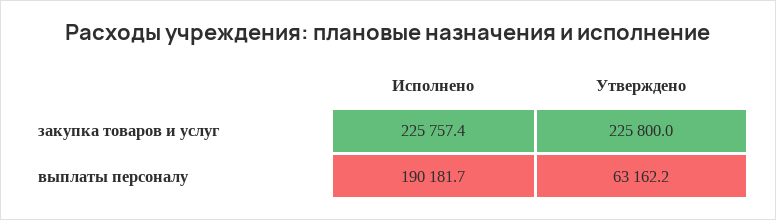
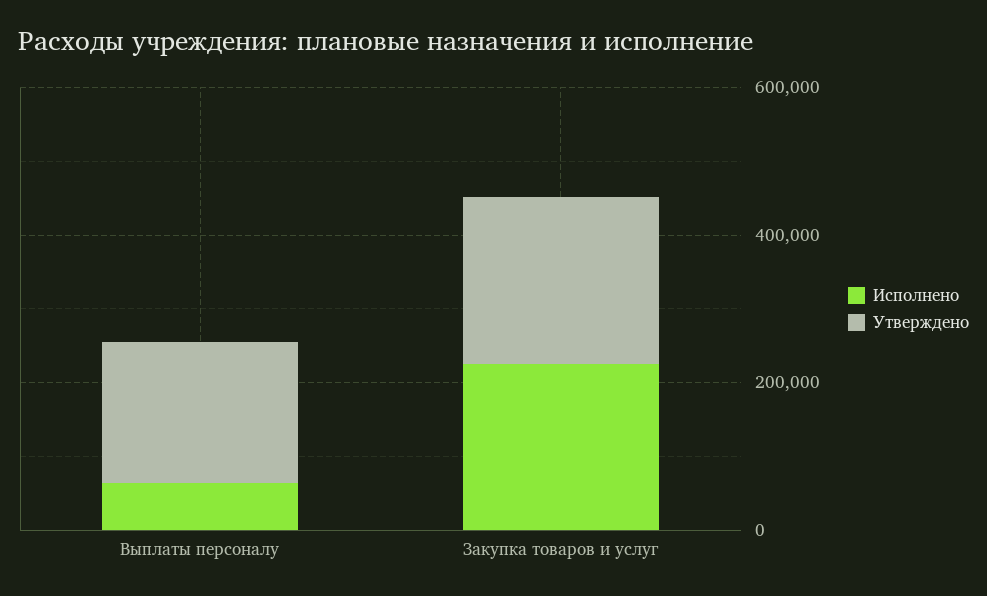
  {
    "Исполнено": {
      "закупка товаров и услуг": 225757.4,
-     "выплаты персоналу": 190181.7
+     "выплаты персоналу": 50000
    },
    "Утверждено": {
      "закупка товаров и услуг": 225800,
-     "выплаты персоналу": 63162.2
+     "выплаты персоналу": 200000
    }
  }

